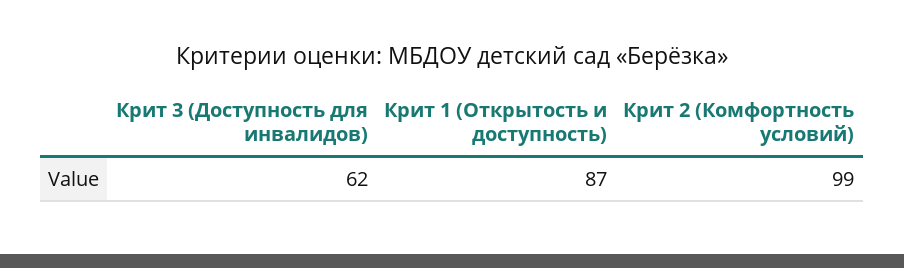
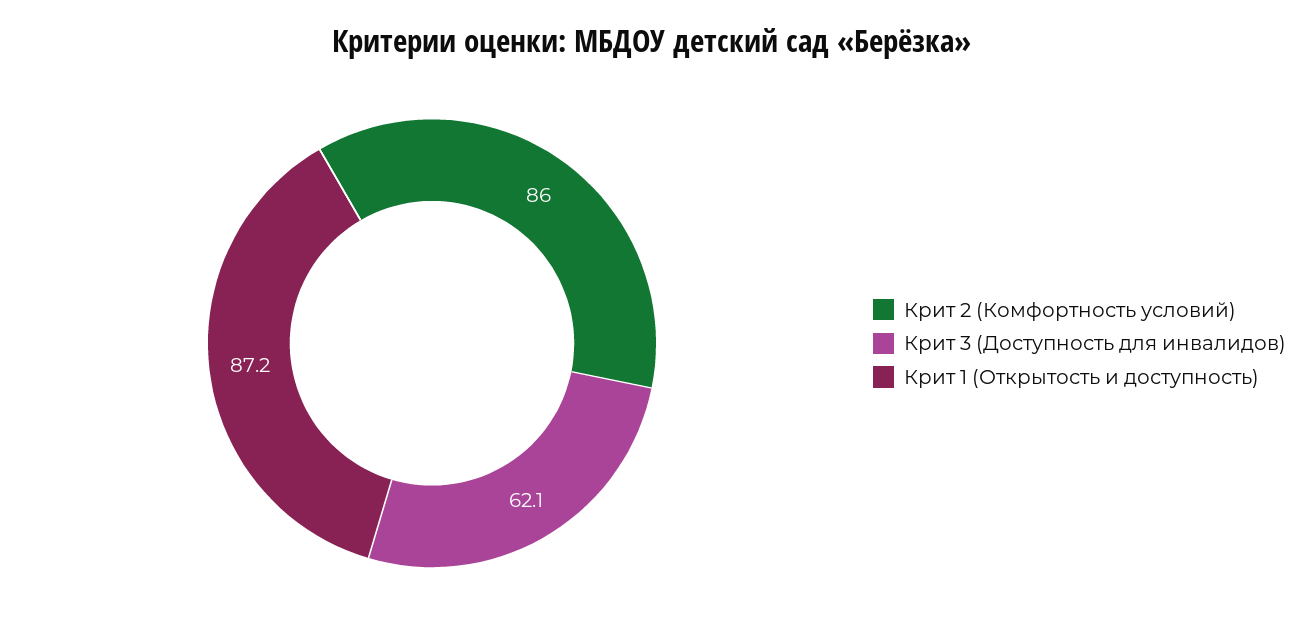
  {
    "Крит 3 (Доступность для инвалидов)": 62.1,
    "Крит 1 (Открытость и доступность)": 87.2,
-   "Крит 2 (Комфортность условий)": 99
+   "Крит 2 (Комфортность условий)": 86
  }

